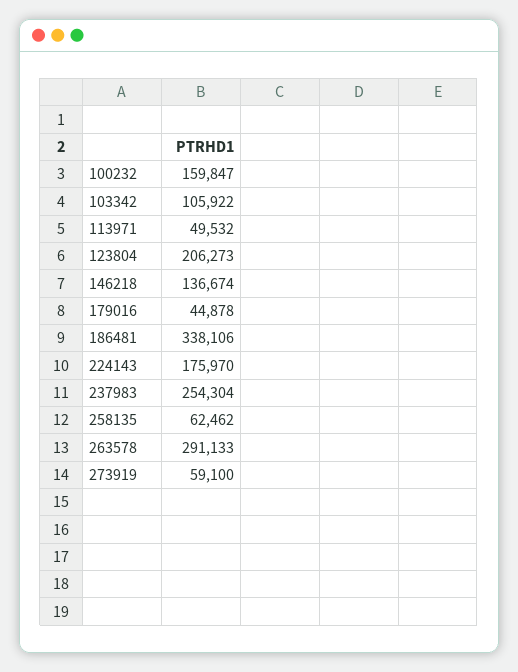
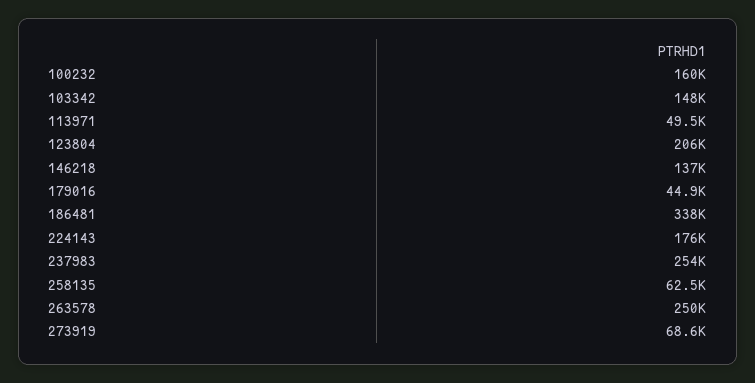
  {
    "100232": 159847,
-   "103342": 105922,
+   "103342": 148000,
    "113971": 49532,
    "123804": 206273,
    "146218": 136674,
    "179016": 44878,
    "186481": 338106,
    "224143": 175970,
    "237983": 254304,
    "258135": 62462,
-   "263578": 291133,
+   "263578": 250000,
-   "273919": 59100
+   "273919": 68600
  }

